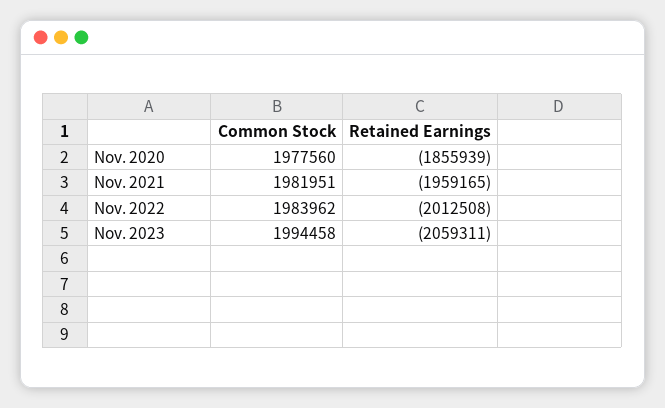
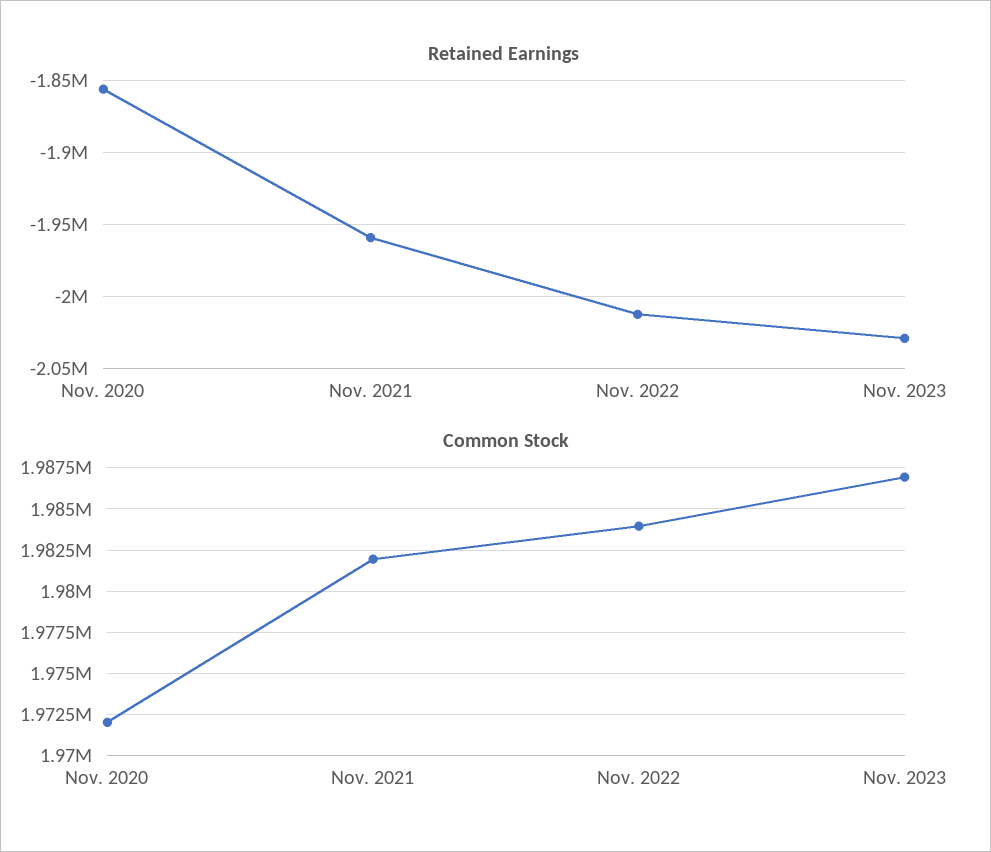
  {
    "Common Stock": {
-     "Nov. 2020": 1977560,
+     "Nov. 2020": 1972000,
      "Nov. 2021": 1981951,
      "Nov. 2022": 1983962,
-     "Nov. 2023": 1994458
+     "Nov. 2023": 1987000
    },
    "Retained Earnings": {
      "Nov. 2020": -1855939,
      "Nov. 2021": -1959165,
      "Nov. 2022": -2012508,
-     "Nov. 2023": -2059311
+     "Nov. 2023": -2030000
    }
  }

